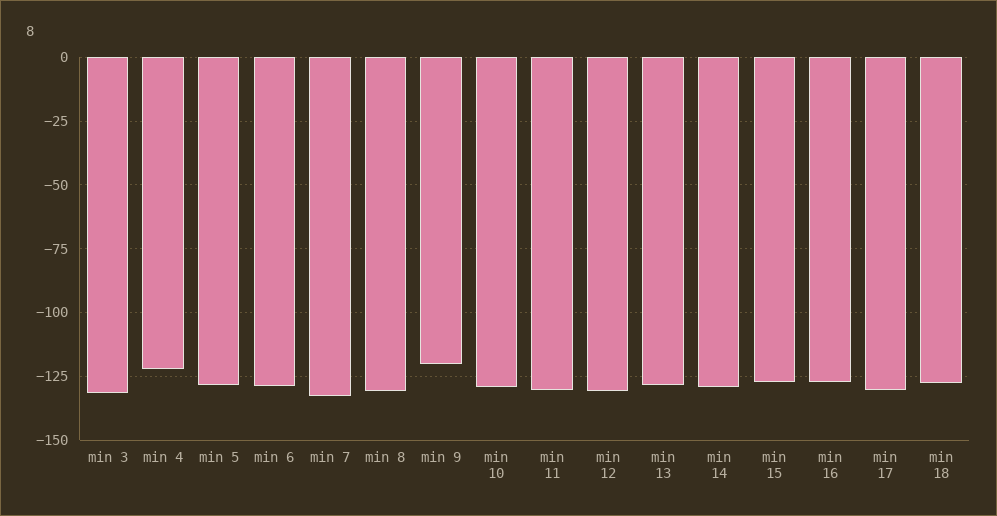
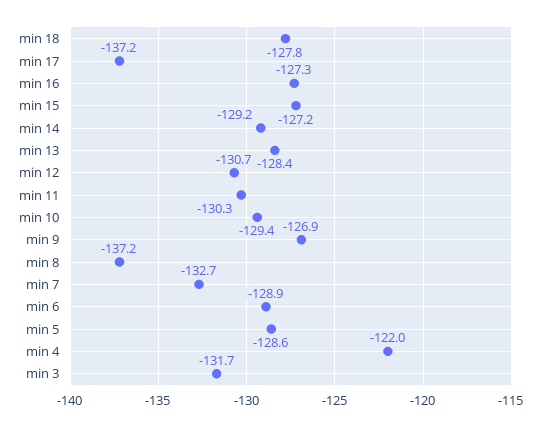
  {
    "min 3": -131.7,
    "min 4": -122,
    "min 5": -128.6,
    "min 6": -128.9,
    "min 7": -132.7,
-   "min 8": -130,
+   "min 8": -137.2,
-   "min 9": -120,
+   "min 9": -126.9,
    "min 10": -129.4,
    "min 11": -130.3,
    "min 12": -130.7,
    "min 13": -128.4,
    "min 14": -129.2,
    "min 15": -127.2,
    "min 16": -127.3,
-   "min 17": -130,
+   "min 17": -137.2,
    "min 18": -127.8
  }

